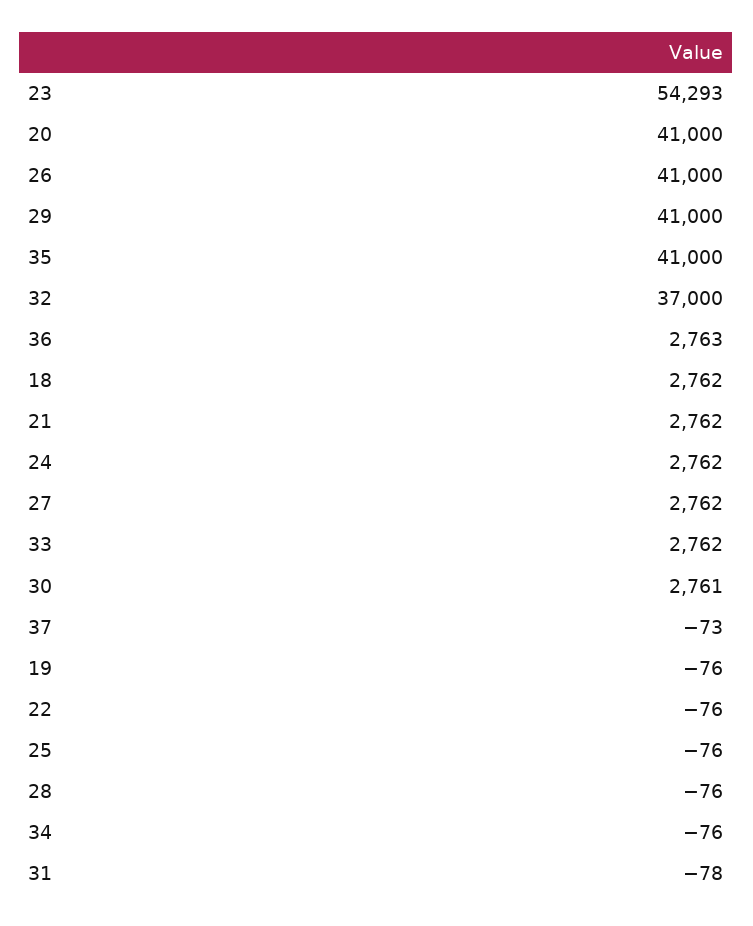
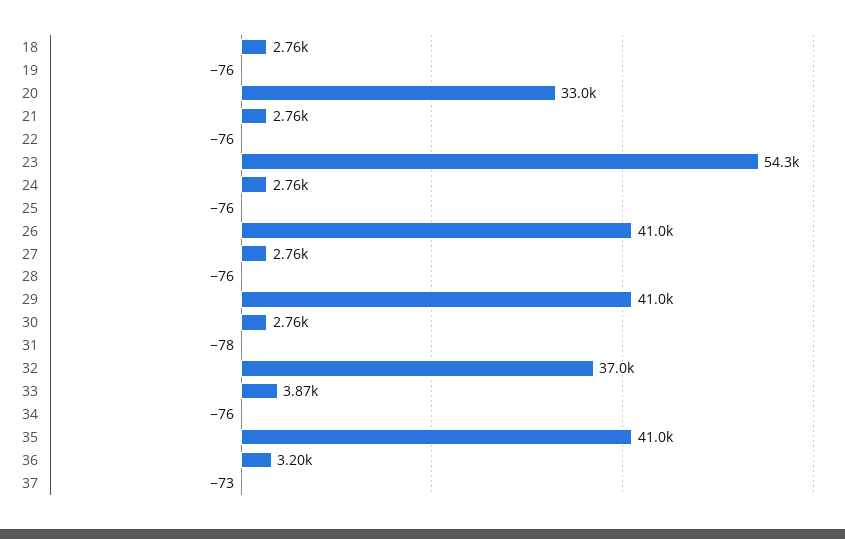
  {
    "23": 54293,
-   "20": 41000,
+   "20": 33000,
    "26": 41000,
    "29": 41000,
    "35": 41000,
    "32": 37000,
-   "36": 2763,
+   "36": 3200,
    "18": 2762,
    "21": 2762,
    "24": 2762,
    "27": 2762,
-   "33": 2762,
+   "33": 3870,
    "30": 2761,
    "37": -73,
    "19": -76,
    "22": -76,
    "25": -76,
    "28": -76,
    "34": -76,
    "31": -78
  }

